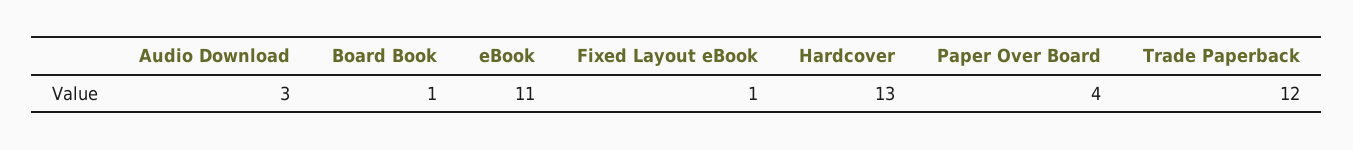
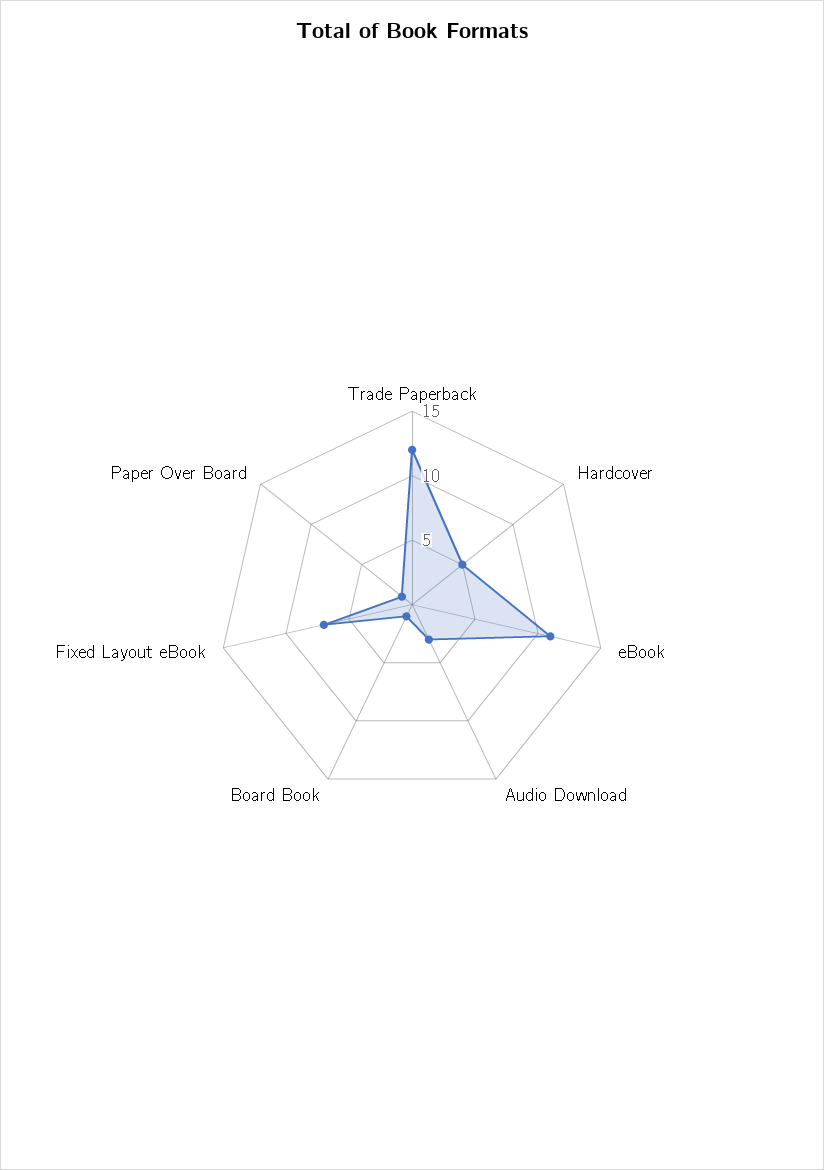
  {
    "Audio Download": 3,
    "Board Book": 1,
    "eBook": 11,
-   "Fixed Layout eBook": 1,
+   "Fixed Layout eBook": 7,
-   "Hardcover": 13,
+   "Hardcover": 5,
-   "Paper Over Board": 4,
+   "Paper Over Board": 1,
    "Trade Paperback": 12
  }

